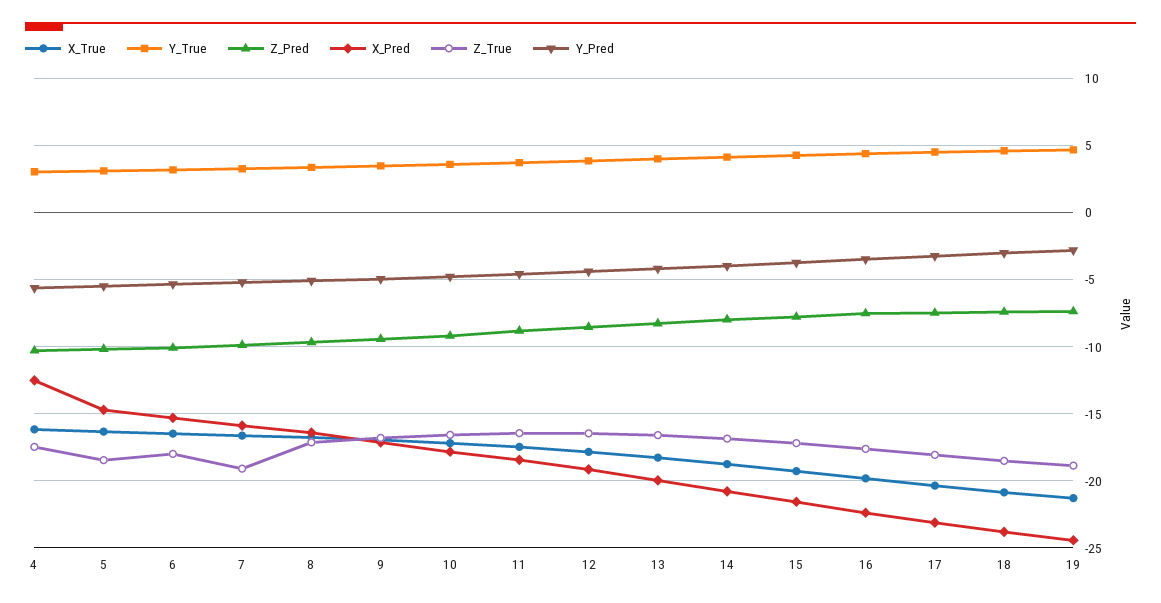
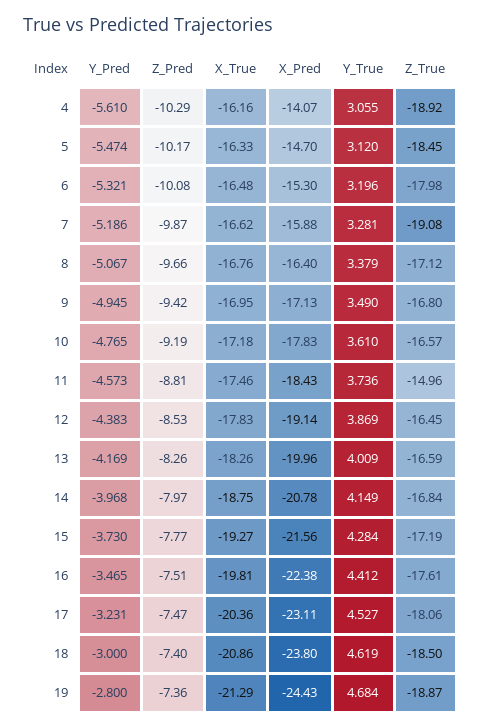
  {
    "X_True": {
      "4": -16.16,
      "5": -16.33,
      "6": -16.48,
      "7": -16.62,
      "8": -16.76,
      "9": -16.95,
      "10": -17.18,
      "11": -17.46,
      "12": -17.83,
      "13": -18.26,
      "14": -18.75,
      "15": -19.27,
      "16": -19.81,
      "17": -20.36,
      "18": -20.86,
      "19": -21.29
    },
    "Y_True": {
      "4": 3.055,
      "5": 3.12,
      "6": 3.196,
      "7": 3.281,
      "8": 3.379,
      "9": 3.49,
      "10": 3.61,
      "11": 3.736,
      "12": 3.869,
      "13": 4.009,
      "14": 4.149,
      "15": 4.284,
      "16": 4.412,
      "17": 4.527,
      "18": 4.619,
      "19": 4.684
    },
    "Z_Pred": {
      "4": -10.29,
      "5": -10.17,
      "6": -10.08,
      "7": -9.87,
      "8": -9.66,
      "9": -9.42,
      "10": -9.19,
      "11": -8.81,
      "12": -8.53,
      "13": -8.26,
      "14": -7.97,
      "15": -7.77,
      "16": -7.51,
      "17": -7.47,
      "18": -7.4,
      "19": -7.36
    },
    "X_Pred": {
-     "4": -12.5,
+     "4": -14.07,
      "5": -14.7,
      "6": -15.3,
      "7": -15.88,
      "8": -16.4,
      "9": -17.13,
      "10": -17.83,
      "11": -18.43,
      "12": -19.14,
      "13": -19.96,
      "14": -20.78,
      "15": -21.56,
      "16": -22.38,
      "17": -23.11,
      "18": -23.8,
      "19": -24.43
    },
    "Z_True": {
-     "4": -17.5,
+     "4": -18.92,
      "5": -18.45,
      "6": -17.98,
      "7": -19.08,
      "8": -17.12,
      "9": -16.8,
      "10": -16.57,
-     "11": -16.5,
+     "11": -14.96,
      "12": -16.45,
      "13": -16.59,
      "14": -16.84,
      "15": -17.19,
      "16": -17.61,
      "17": -18.06,
      "18": -18.5,
      "19": -18.87
    },
    "Y_Pred": {
      "4": -5.61,
      "5": -5.474,
      "6": -5.321,
      "7": -5.186,
      "8": -5.067,
      "9": -4.945,
      "10": -4.765,
      "11": -4.573,
      "12": -4.383,
      "13": -4.169,
      "14": -3.968,
      "15": -3.73,
      "16": -3.465,
      "17": -3.231,
      "18": -3,
      "19": -2.8
    }
  }

